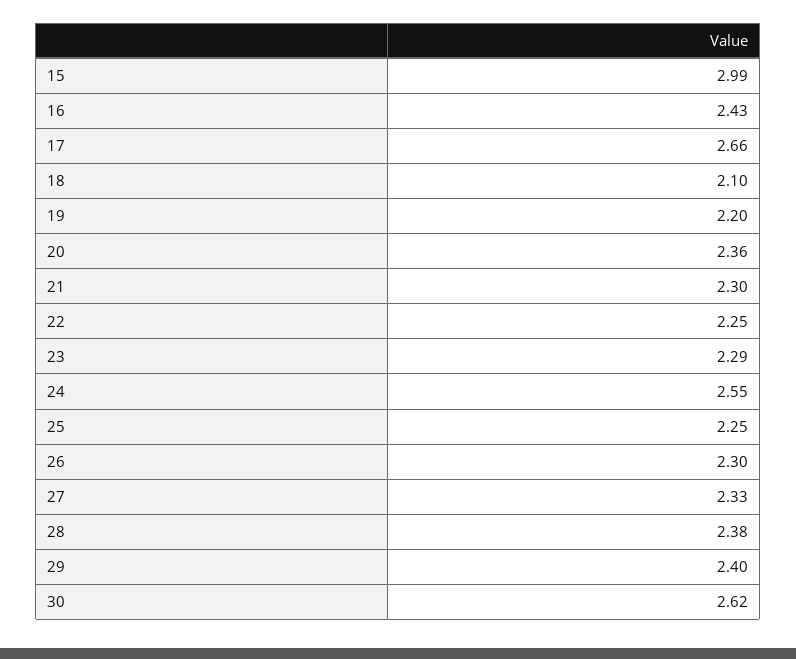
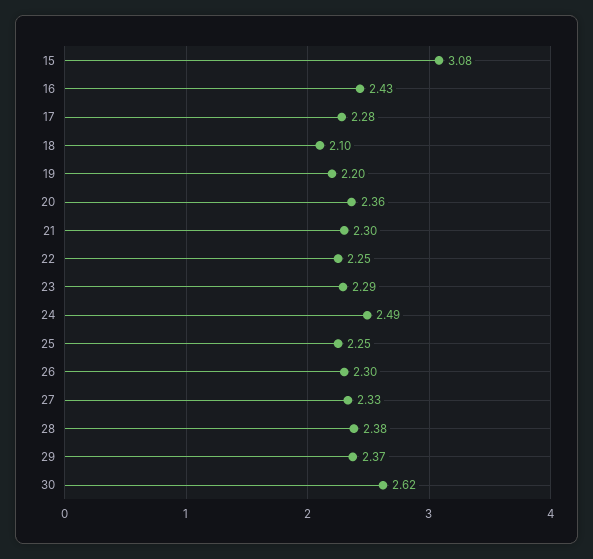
  {
-   "15": 2.99,
+   "15": 3.08,
    "16": 2.43,
-   "17": 2.66,
+   "17": 2.28,
    "18": 2.1,
    "19": 2.2,
    "20": 2.36,
    "21": 2.3,
    "22": 2.25,
    "23": 2.29,
-   "24": 2.55,
+   "24": 2.49,
    "25": 2.25,
    "26": 2.3,
    "27": 2.33,
    "28": 2.38,
-   "29": 2.4,
+   "29": 2.37,
    "30": 2.62
  }

